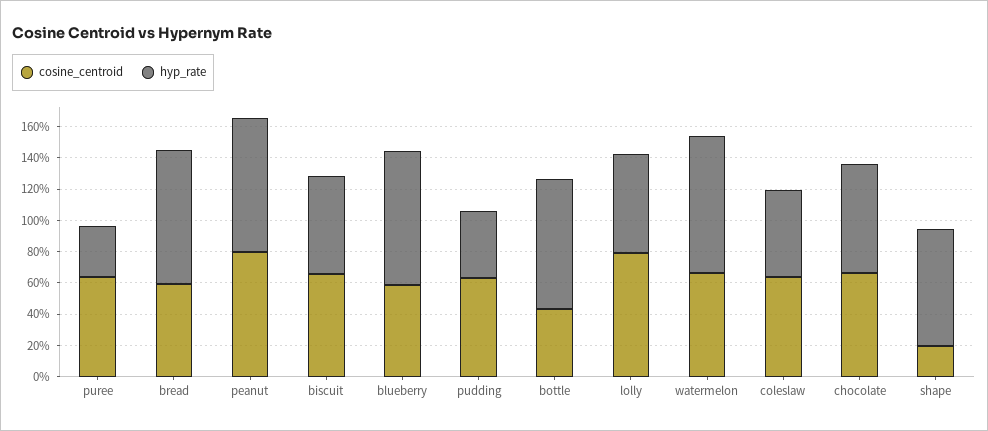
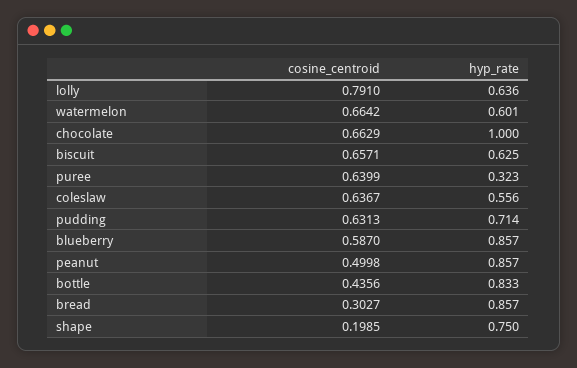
  {
    "cosine_centroid": {
      "puree": 0.6399,
-     "bread": 0.6,
+     "bread": 0.3027,
-     "peanut": 0.8,
+     "peanut": 0.4998,
      "biscuit": 0.6571,
      "blueberry": 0.587,
      "pudding": 0.6313,
      "bottle": 0.4356,
      "lolly": 0.791,
      "watermelon": 0.6642,
      "coleslaw": 0.6367,
      "chocolate": 0.6629,
      "shape": 0.1985
    },
    "hyp_rate": {
      "puree": 0.323,
      "bread": 0.857,
      "peanut": 0.857,
      "biscuit": 0.625,
      "blueberry": 0.857,
-     "pudding": 0.4,
+     "pudding": 0.714,
      "bottle": 0.833,
      "lolly": 0.636,
-     "watermelon": 0.9,
+     "watermelon": 0.601,
      "coleslaw": 0.556,
-     "chocolate": 0.7,
+     "chocolate": 1,
      "shape": 0.75
    }
  }

